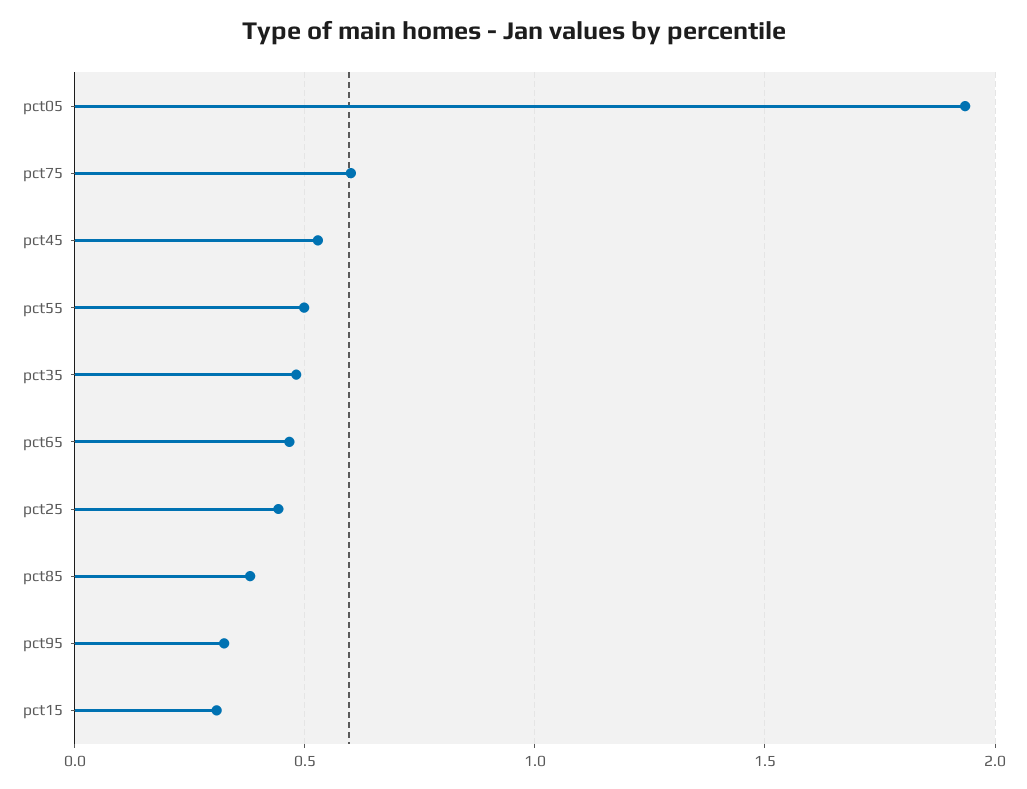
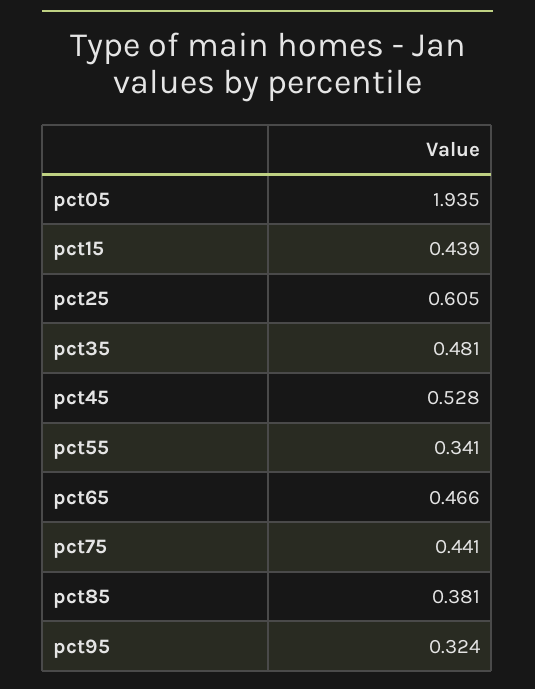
  {
    "pct05": 1.935,
-   "pct75": 0.6,
+   "pct75": 0.441,
    "pct45": 0.528,
-   "pct55": 0.5,
+   "pct55": 0.341,
    "pct35": 0.481,
    "pct65": 0.466,
-   "pct25": 0.45,
+   "pct25": 0.605,
    "pct85": 0.381,
    "pct95": 0.324,
-   "pct15": 0.3
+   "pct15": 0.439
  }

